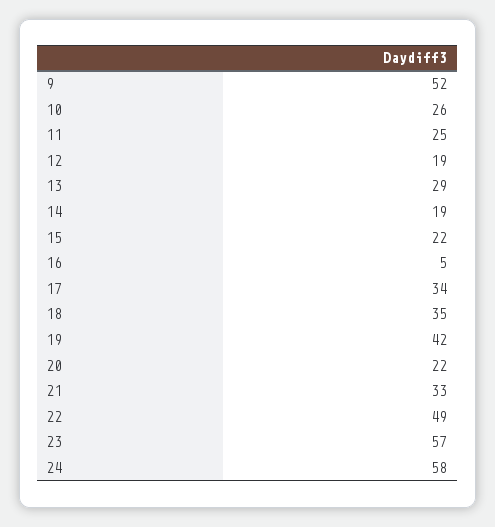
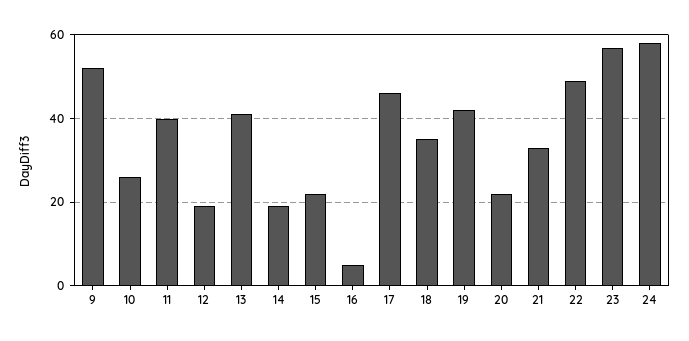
  {
    "9": 52,
    "10": 26,
-   "11": 25,
+   "11": 40,
    "12": 19,
-   "13": 29,
+   "13": 40,
    "14": 19,
    "15": 22,
    "16": 5,
-   "17": 34,
+   "17": 45,
    "18": 35,
    "19": 42,
    "20": 22,
    "21": 33,
    "22": 49,
    "23": 57,
    "24": 58
  }

